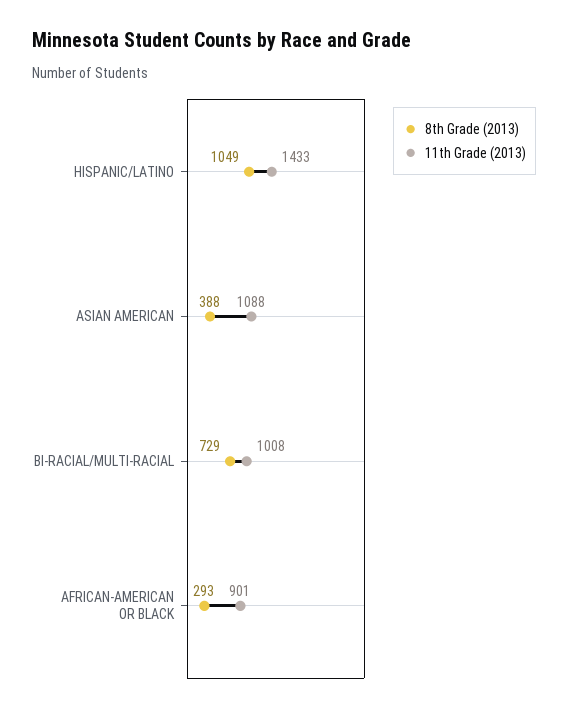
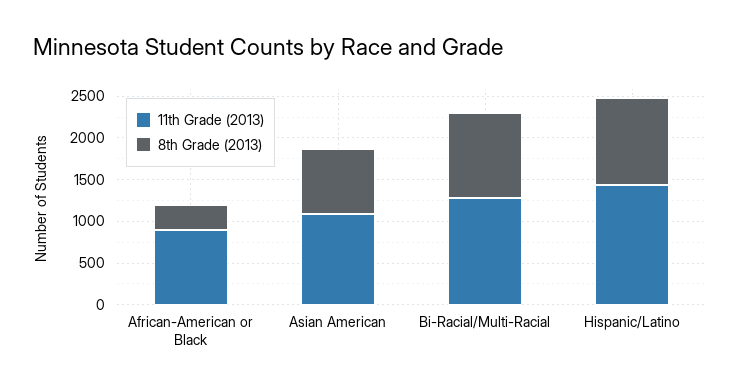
  {
    "8th Grade (2013)": {
      "HISPANIC/LATINO": 1049,
-     "ASIAN AMERICAN": 388,
+     "ASIAN AMERICAN": 800,
-     "BI-RACIAL/MULTI-RACIAL": 729,
+     "BI-RACIAL/MULTI-RACIAL": 1000,
      "AFRICAN-AMERICAN OR BLACK": 293
    },
    "11th Grade (2013)": {
      "HISPANIC/LATINO": 1433,
      "ASIAN AMERICAN": 1088,
-     "BI-RACIAL/MULTI-RACIAL": 1008,
+     "BI-RACIAL/MULTI-RACIAL": 1300,
      "AFRICAN-AMERICAN OR BLACK": 901
    }
  }

